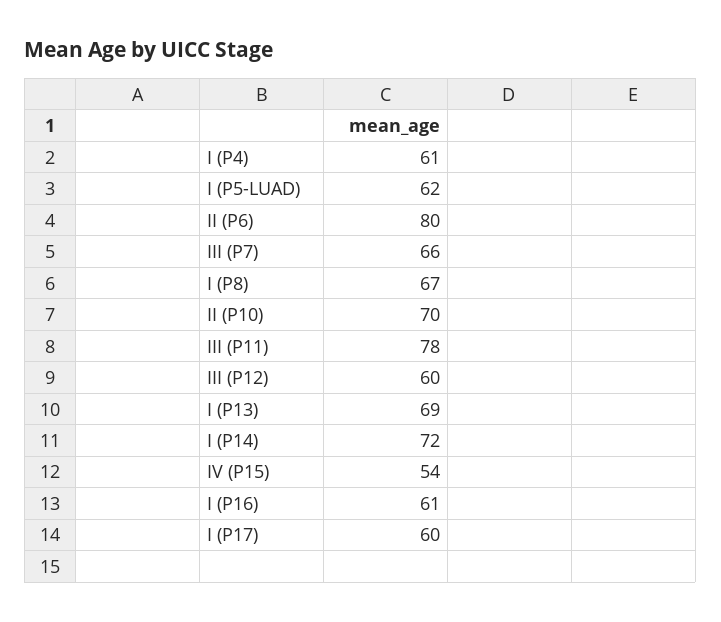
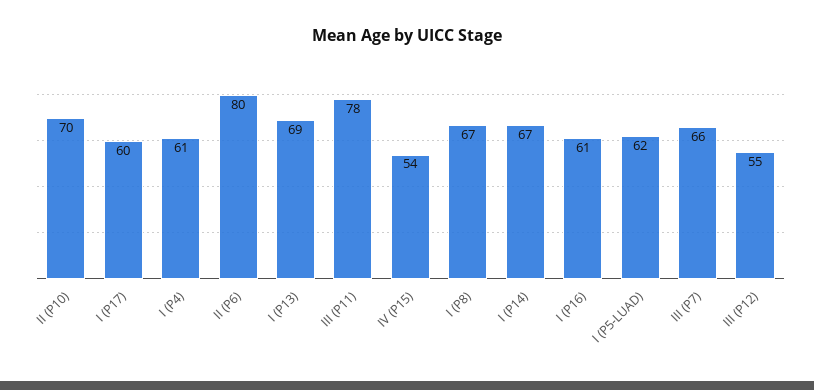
  {
    "I (P4)": 61,
    "I (P5-LUAD)": 62,
    "II (P6)": 80,
    "III (P7)": 66,
    "I (P8)": 67,
    "II (P10)": 70,
    "III (P11)": 78,
-   "III (P12)": 60,
+   "III (P12)": 55,
    "I (P13)": 69,
-   "I (P14)": 72,
+   "I (P14)": 67,
    "IV (P15)": 54,
    "I (P16)": 61,
    "I (P17)": 60
  }

